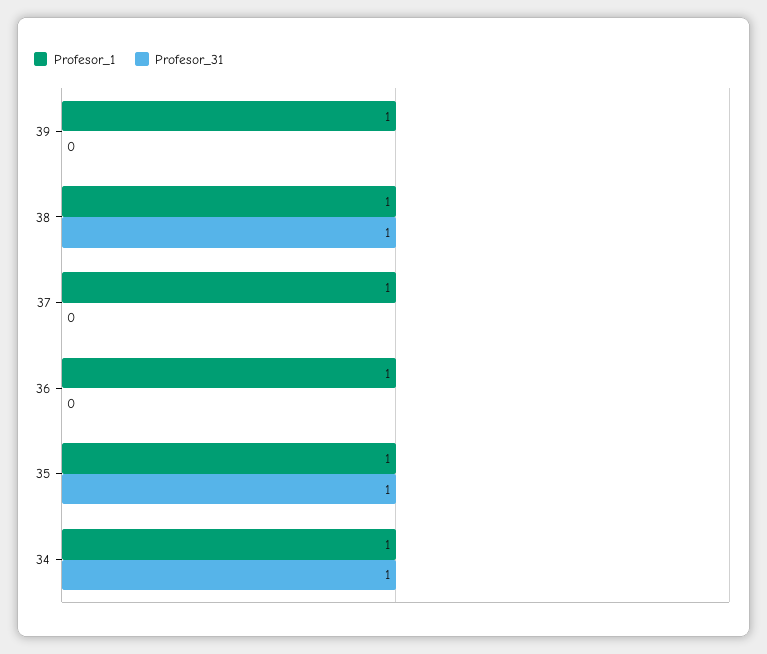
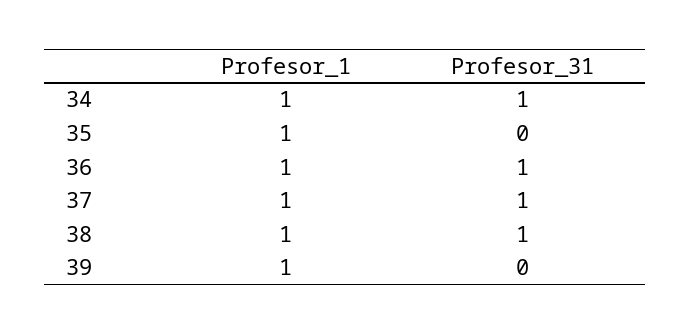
  {
    "Profesor_1": {
      "39": 1,
      "38": 1,
      "37": 1,
      "36": 1,
      "35": 1,
      "34": 1
    },
    "Profesor_31": {
      "39": 0,
      "38": 1,
-     "37": 0,
+     "37": 1,
-     "36": 0,
+     "36": 1,
-     "35": 1,
+     "35": 0,
      "34": 1
    }
  }

